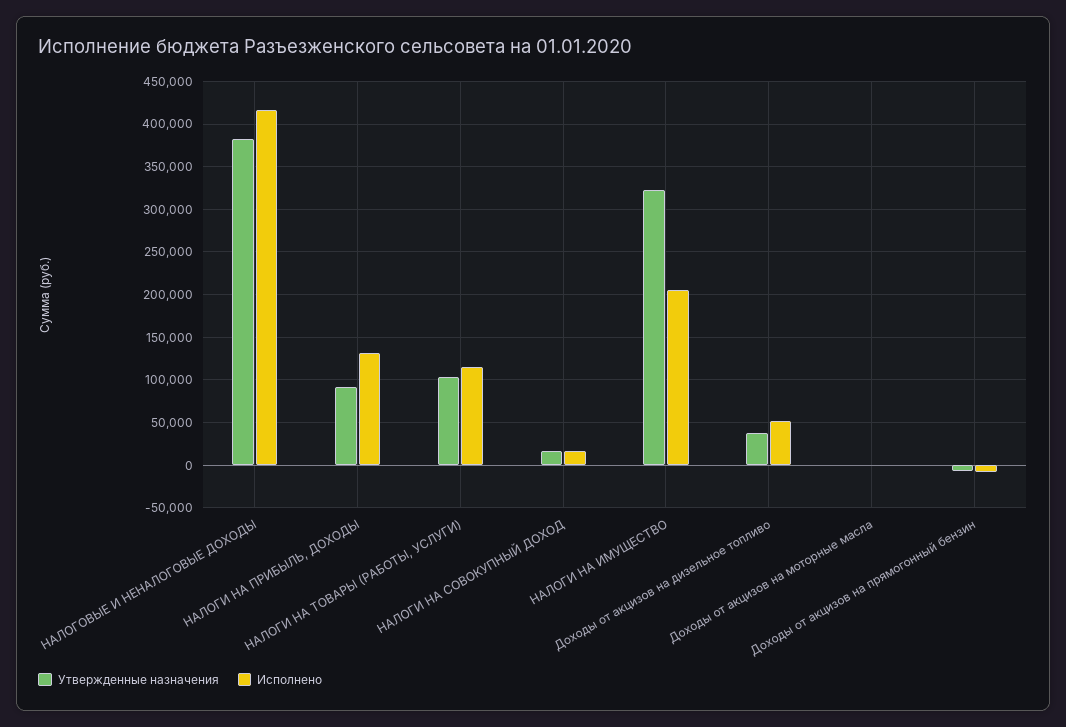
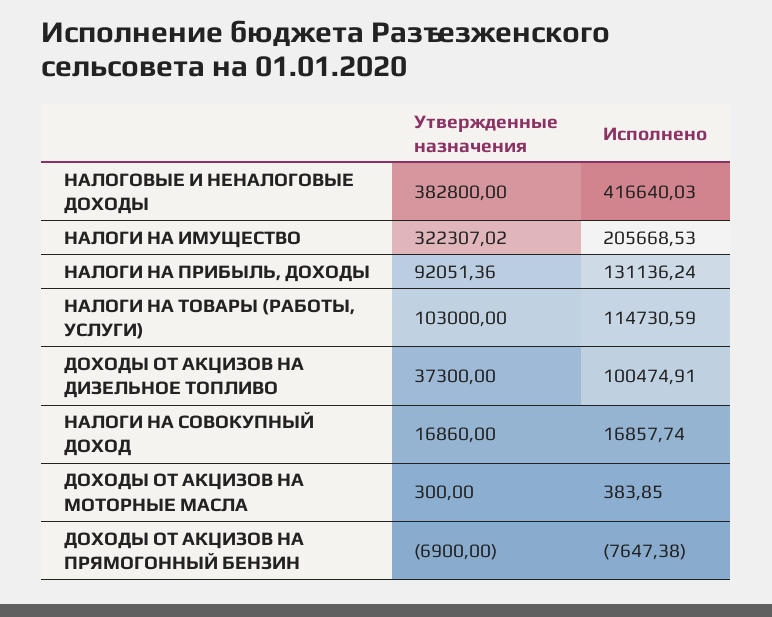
  {
    "Утвержденные назначения": {
      "НАЛОГОВЫЕ И НЕНАЛОГОВЫЕ ДОХОДЫ": 382800,
      "НАЛОГИ НА ПРИБЫЛЬ, ДОХОДЫ": 92051.36,
      "НАЛОГИ НА ТОВАРЫ (РАБОТЫ, УСЛУГИ)": 103000,
      "НАЛОГИ НА СОВОКУПНЫЙ ДОХОД": 16860,
      "НАЛОГИ НА ИМУЩЕСТВО": 322307.02,
      "Доходы от акцизов на дизельное топливо": 37300,
      "Доходы от акцизов на моторные масла": 300,
      "Доходы от акцизов на прямогонный бензин": -6900
    },
    "Исполнено": {
      "НАЛОГОВЫЕ И НЕНАЛОГОВЫЕ ДОХОДЫ": 416640.03,
      "НАЛОГИ НА ПРИБЫЛЬ, ДОХОДЫ": 131136.24,
      "НАЛОГИ НА ТОВАРЫ (РАБОТЫ, УСЛУГИ)": 114730.59,
      "НАЛОГИ НА СОВОКУПНЫЙ ДОХОД": 16857.74,
      "НАЛОГИ НА ИМУЩЕСТВО": 205668.53,
-     "Доходы от акцизов на дизельное топливо": 50000,
+     "Доходы от акцизов на дизельное топливо": 100474.91,
      "Доходы от акцизов на моторные масла": 383.85,
      "Доходы от акцизов на прямогонный бензин": -7647.38
    }
  }

